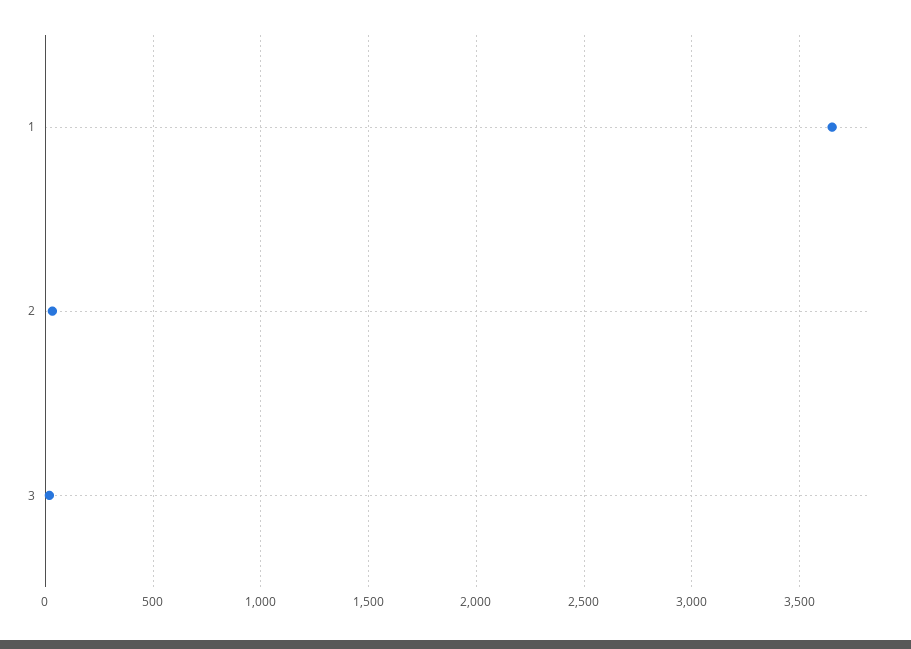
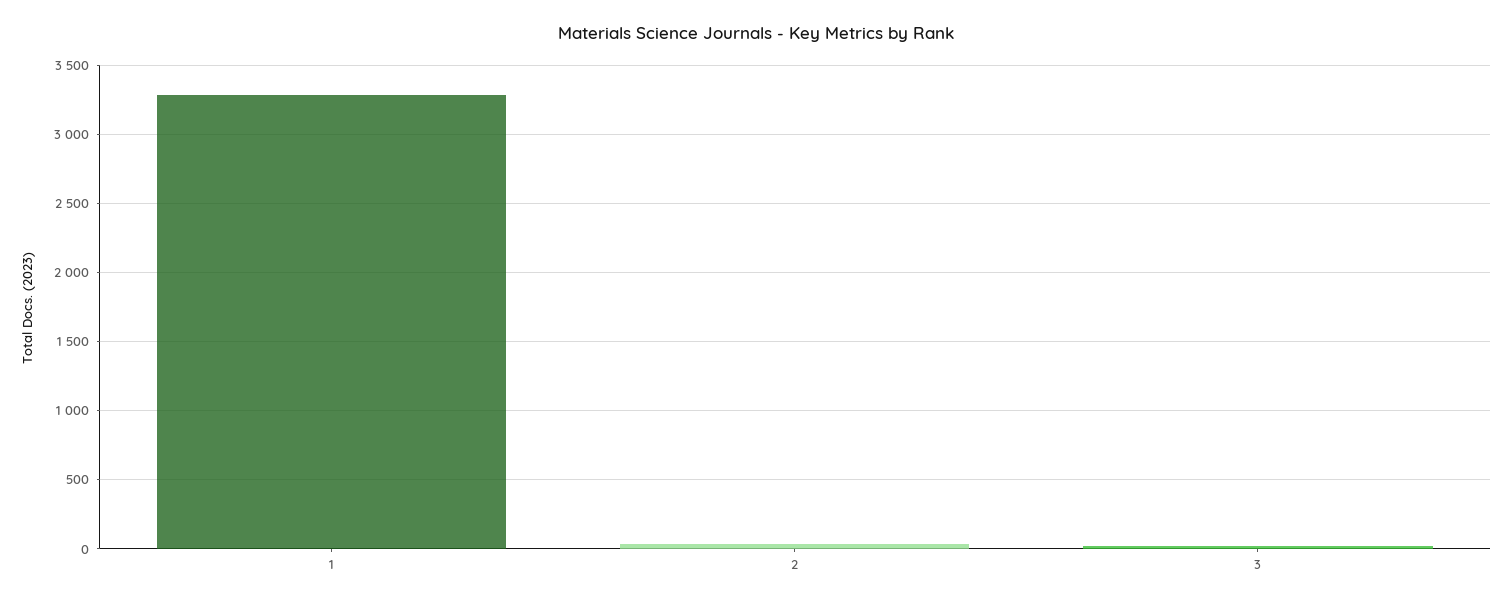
  {
-   "1": 3650,
+   "1": 3300,
    "2": 50,
    "3": 0
  }

